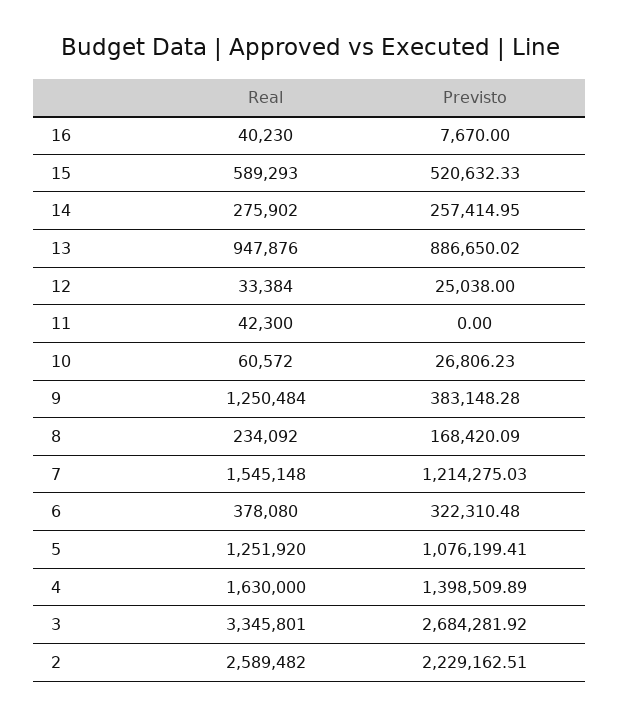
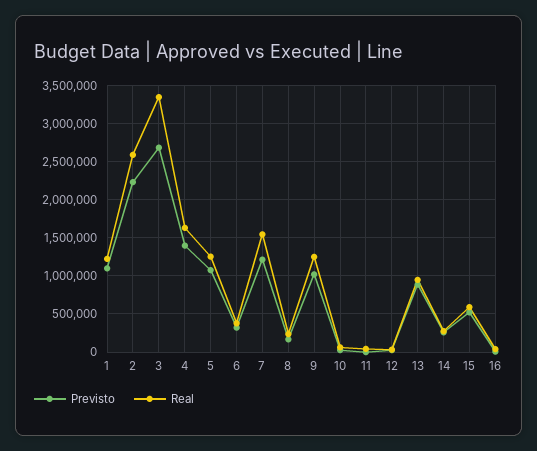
  {
    "Real": {
      "16": 40230,
      "15": 589293,
      "14": 275902,
      "13": 947876,
      "12": 33384,
      "11": 42300,
      "10": 60572,
      "9": 1250484,
      "8": 234092,
      "7": 1545148,
      "6": 378080,
      "5": 1251920,
      "4": 1630000,
      "3": 3345801,
-     "2": 2589482
+     "2": 2589482,
+     "1": 1200000
    },
    "Previsto": {
      "16": 7670,
      "15": 520632.33,
      "14": 257414.95,
      "13": 886650.02,
      "12": 25038,
      "11": 0,
      "10": 26806.23,
-     "9": 383148.28,
+     "9": 1000000,
      "8": 168420.09,
      "7": 1214275.03,
      "6": 322310.48,
      "5": 1076199.41,
      "4": 1398509.89,
      "3": 2684281.92,
-     "2": 2229162.51
+     "2": 2229162.51,
+     "1": 1100000
    }
  }

